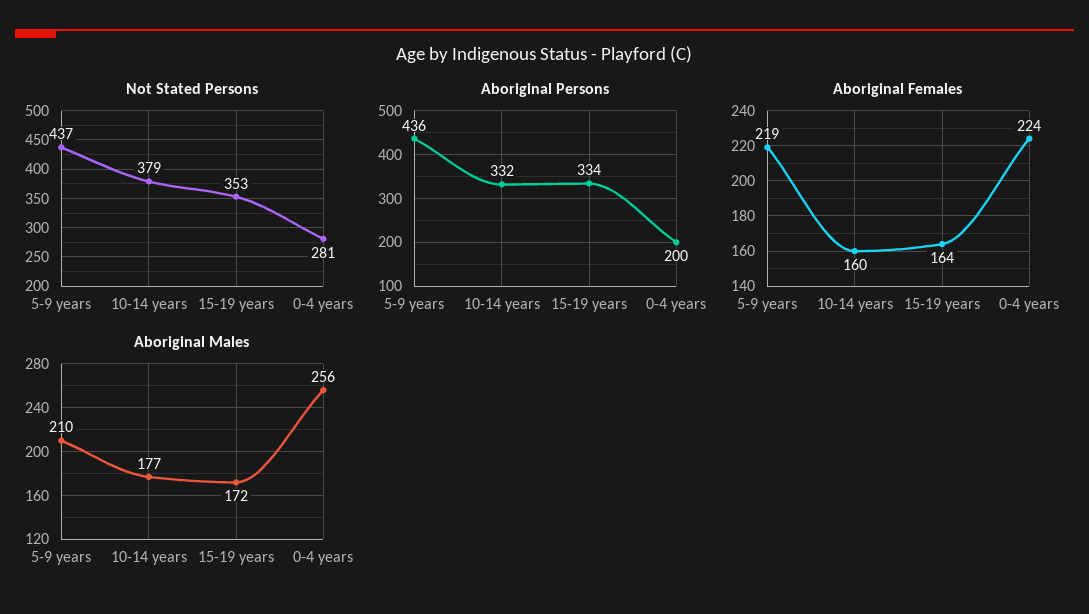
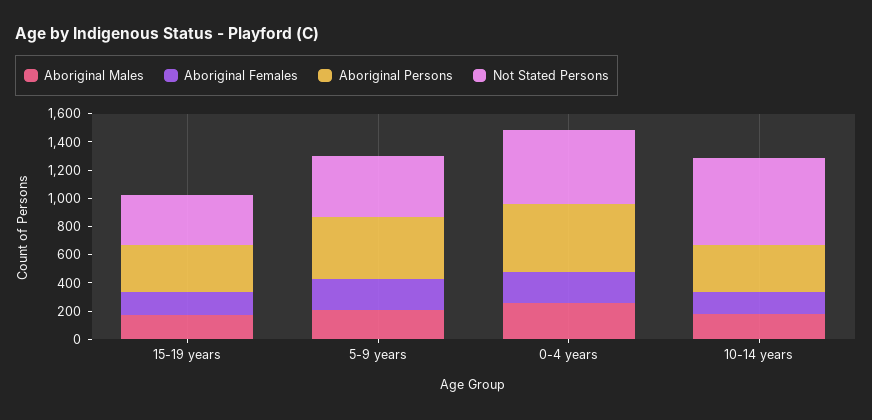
  {
    "Not Stated Persons": {
      "5-9 years": 437,
-     "10-14 years": 379,
+     "10-14 years": 600,
      "15-19 years": 353,
-     "0-4 years": 281
+     "0-4 years": 500
    },
    "Aboriginal Persons": {
      "5-9 years": 436,
      "10-14 years": 332,
      "15-19 years": 334,
-     "0-4 years": 200
+     "0-4 years": 500
    },
    "Aboriginal Females": {
      "5-9 years": 219,
      "10-14 years": 160,
      "15-19 years": 164,
      "0-4 years": 224
    },
    "Aboriginal Males": {
      "5-9 years": 210,
      "10-14 years": 177,
      "15-19 years": 172,
      "0-4 years": 256
    }
  }

